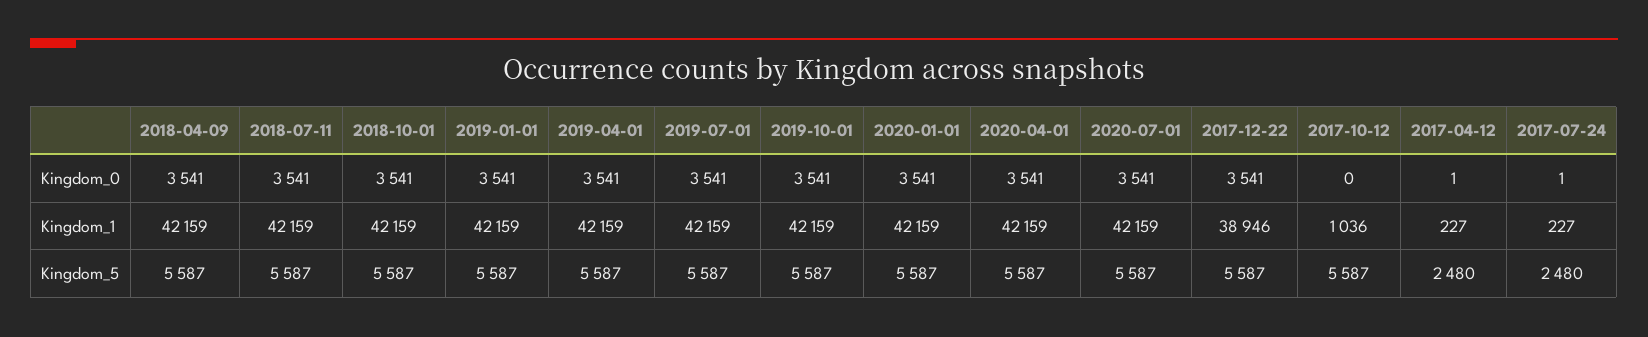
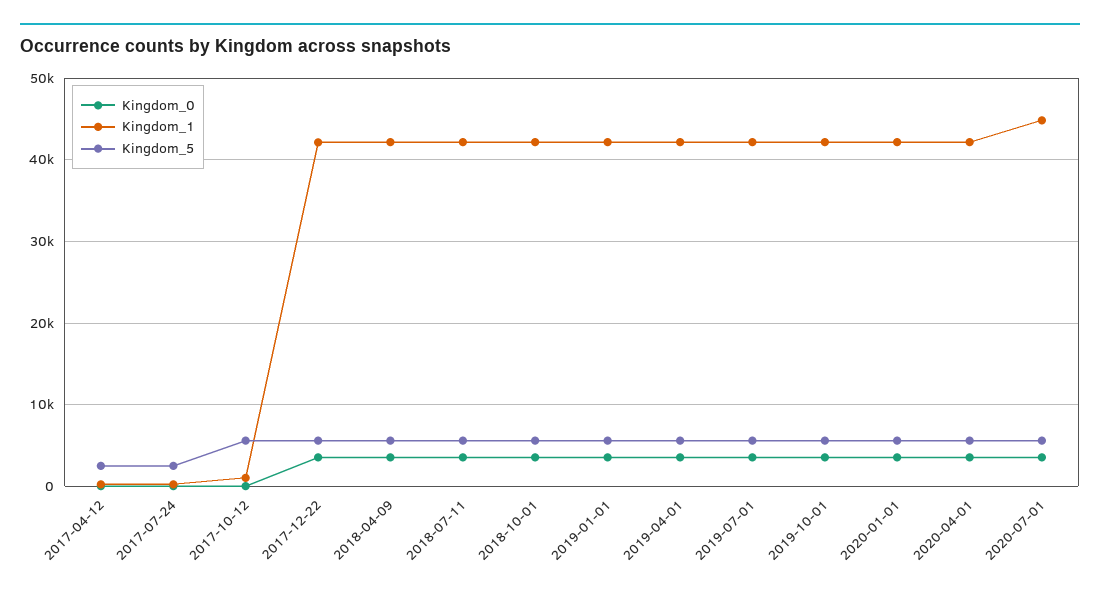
  {
    "Kingdom_0": {
      "2018-04-09": 3541,
      "2018-07-11": 3541,
      "2018-10-01": 3541,
      "2019-01-01": 3541,
      "2019-04-01": 3541,
      "2019-07-01": 3541,
      "2019-10-01": 3541,
      "2020-01-01": 3541,
      "2020-04-01": 3541,
      "2020-07-01": 3541,
      "2017-12-22": 3541,
      "2017-10-12": 0,
      "2017-04-12": 1,
      "2017-07-24": 1
    },
    "Kingdom_1": {
      "2018-04-09": 42159,
      "2018-07-11": 42159,
      "2018-10-01": 42159,
      "2019-01-01": 42159,
      "2019-04-01": 42159,
      "2019-07-01": 42159,
      "2019-10-01": 42159,
      "2020-01-01": 42159,
      "2020-04-01": 42159,
-     "2020-07-01": 42159,
+     "2020-07-01": 45000,
-     "2017-12-22": 38946,
+     "2017-12-22": 42000,
      "2017-10-12": 1036,
      "2017-04-12": 227,
      "2017-07-24": 227
    },
    "Kingdom_5": {
      "2018-04-09": 5587,
      "2018-07-11": 5587,
      "2018-10-01": 5587,
      "2019-01-01": 5587,
      "2019-04-01": 5587,
      "2019-07-01": 5587,
      "2019-10-01": 5587,
      "2020-01-01": 5587,
      "2020-04-01": 5587,
      "2020-07-01": 5587,
      "2017-12-22": 5587,
      "2017-10-12": 5587,
      "2017-04-12": 2480,
      "2017-07-24": 2480
    }
  }

